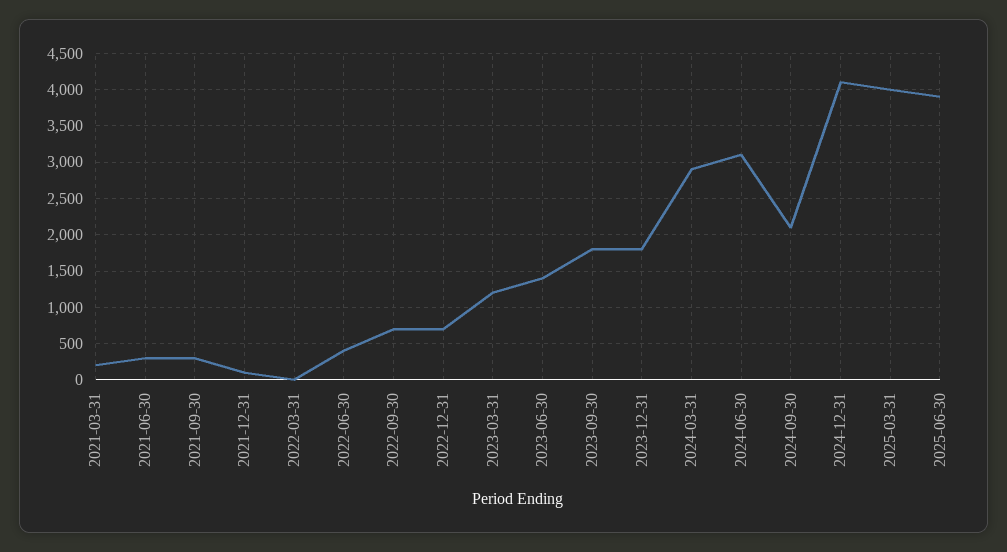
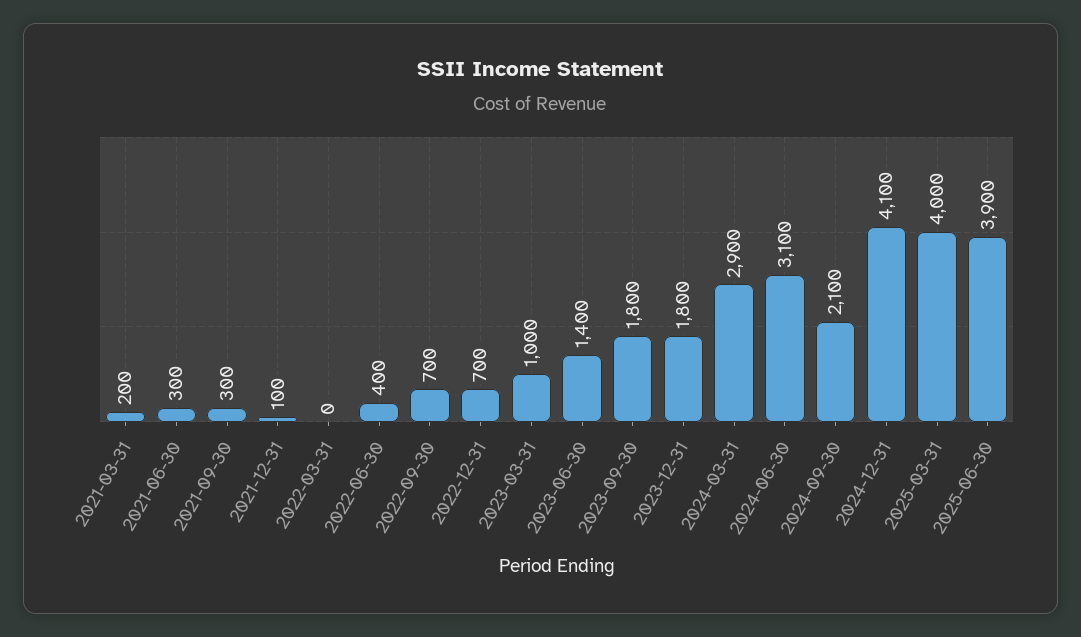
  {
    "2021-03-31": 200,
    "2021-06-30": 300,
    "2021-09-30": 300,
    "2021-12-31": 100,
    "2022-03-31": 0,
    "2022-06-30": 400,
    "2022-09-30": 700,
    "2022-12-31": 700,
-   "2023-03-31": 1200,
+   "2023-03-31": 1000,
    "2023-06-30": 1400,
    "2023-09-30": 1800,
    "2023-12-31": 1800,
    "2024-03-31": 2900,
    "2024-06-30": 3100,
    "2024-09-30": 2100,
    "2024-12-31": 4100,
    "2025-03-31": 4000,
    "2025-06-30": 3900
  }

